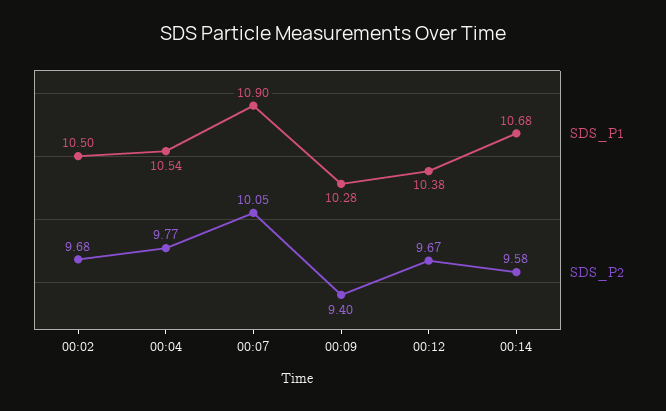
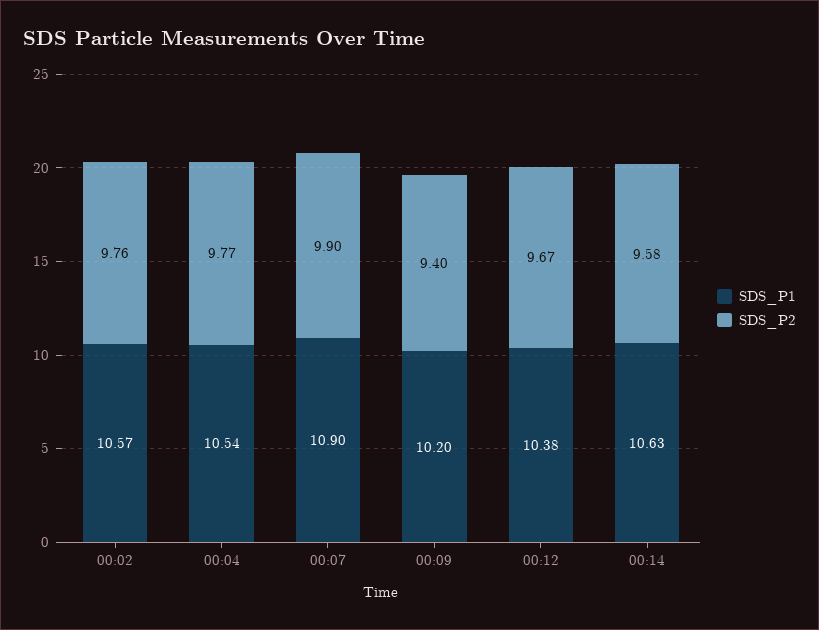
  {
    "SDS_P1": {
-     "00:02": 10.5,
+     "00:02": 10.57,
      "00:04": 10.54,
      "00:07": 10.9,
-     "00:09": 10.28,
+     "00:09": 10.2,
      "00:12": 10.38,
-     "00:14": 10.68
+     "00:14": 10.63
    },
    "SDS_P2": {
-     "00:02": 9.68,
+     "00:02": 9.76,
      "00:04": 9.77,
-     "00:07": 10.05,
+     "00:07": 9.9,
      "00:09": 9.4,
      "00:12": 9.67,
      "00:14": 9.58
    }
  }

